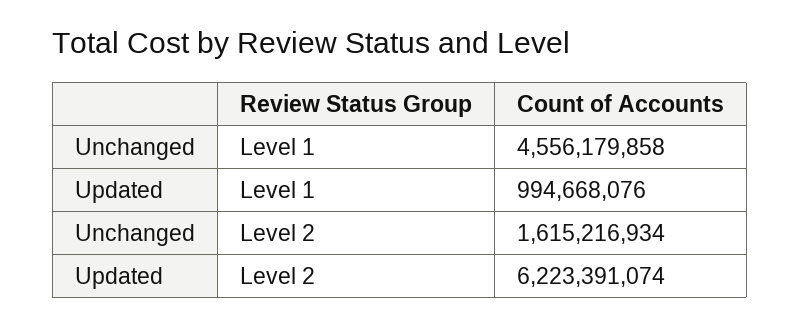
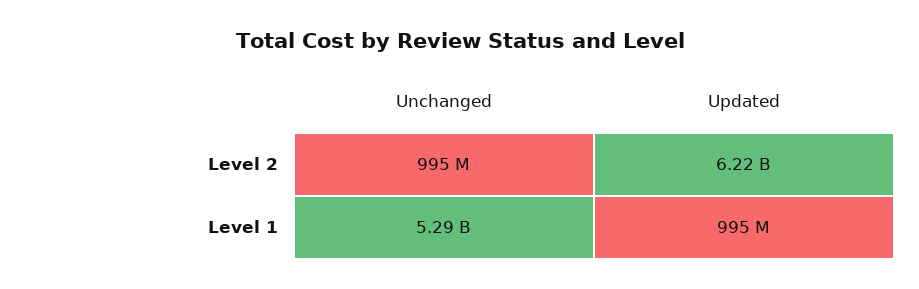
  {
    "Unchanged": {
-     "Level 1": 4556179858,
+     "Level 1": 5290000000,
-     "Level 2": 1615216934
+     "Level 2": 995000000
    },
    "Updated": {
      "Level 1": 994668076,
      "Level 2": 6223391074
    }
  }

